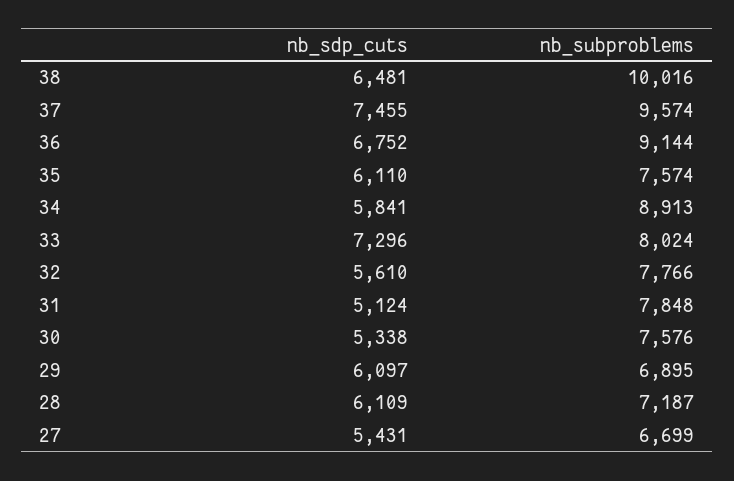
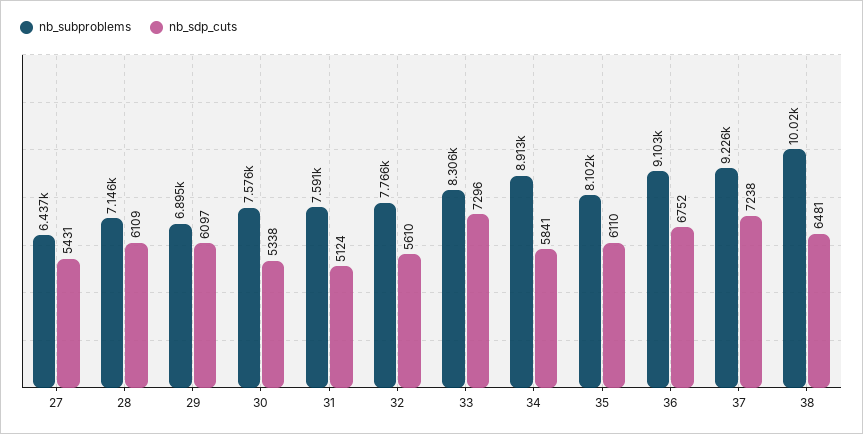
  {
    "nb_sdp_cuts": {
      "38": 6481,
-     "37": 7455,
+     "37": 7238,
      "36": 6752,
      "35": 6110,
      "34": 5841,
      "33": 7296,
      "32": 5610,
      "31": 5124,
      "30": 5338,
      "29": 6097,
      "28": 6109,
      "27": 5431
    },
    "nb_subproblems": {
      "38": 10016,
-     "37": 9574,
+     "37": 9226,
-     "36": 9144,
+     "36": 9103,
-     "35": 7574,
+     "35": 8102,
      "34": 8913,
-     "33": 8024,
+     "33": 8306,
      "32": 7766,
-     "31": 7848,
+     "31": 7591,
      "30": 7576,
      "29": 6895,
-     "28": 7187,
+     "28": 7146,
-     "27": 6699
+     "27": 6437
    }
  }

